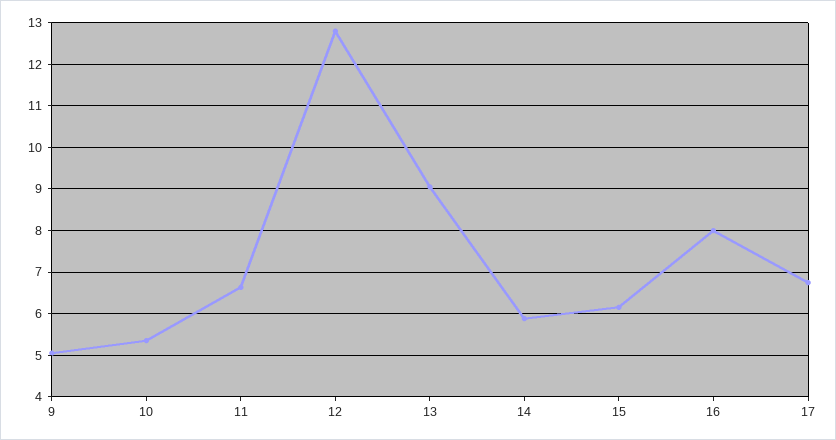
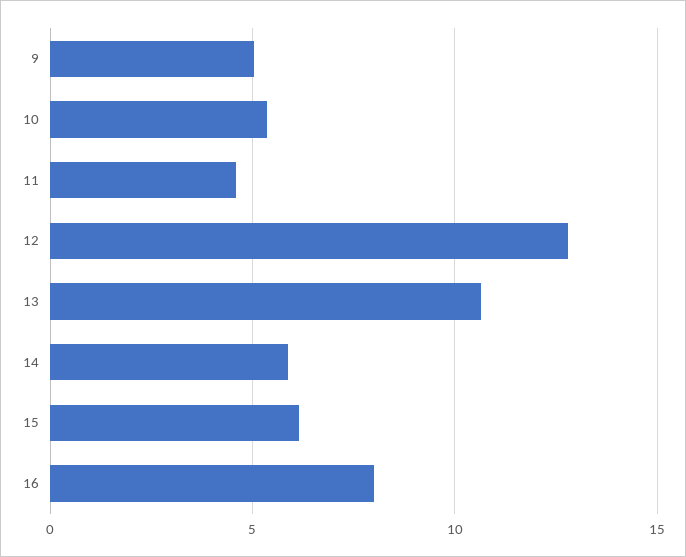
  {
    "9": 5,
    "10": 5.4,
-   "11": 6.6,
+   "11": 4.5,
    "12": 12.8,
-   "13": 9,
+   "13": 10.5,
    "14": 5.8,
    "15": 6.2,
-   "16": 8,
+   "16": 8
-   "17": 6.8
  }

